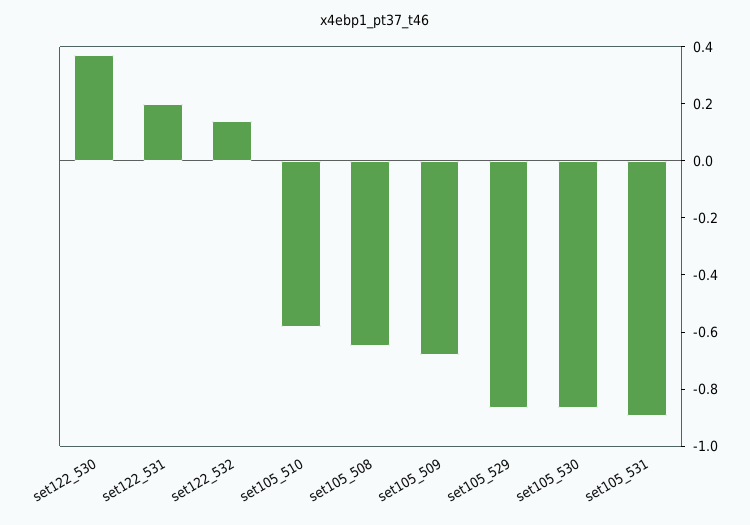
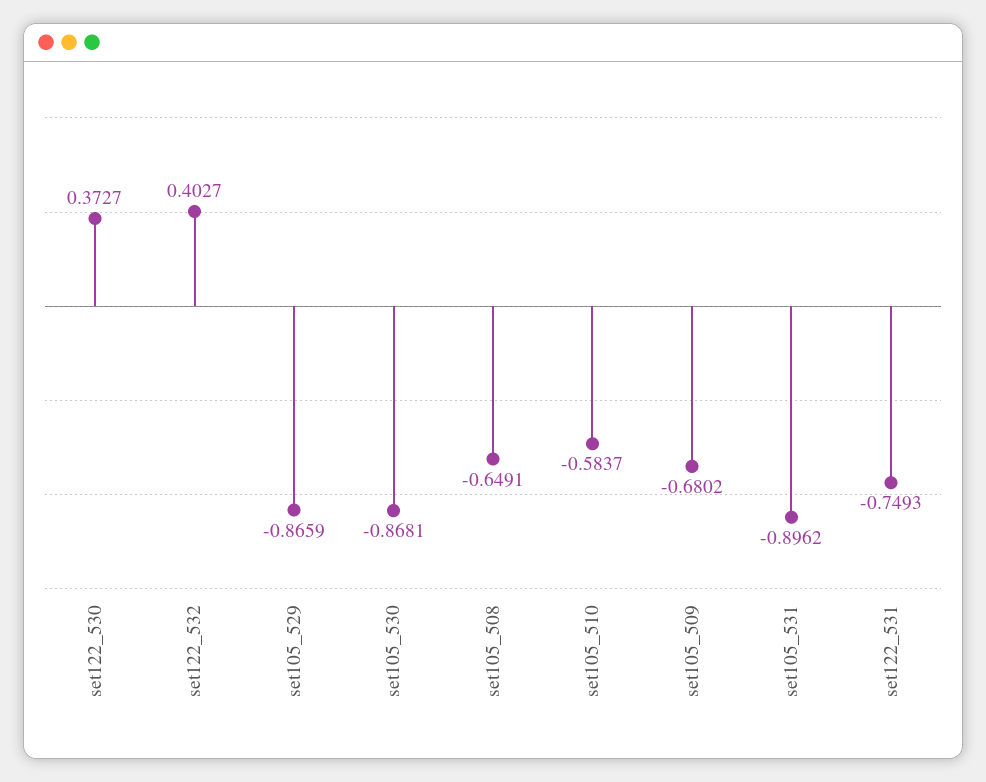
  {
    "set122_530": 0.3727,
-   "set122_531": 0.2,
+   "set122_531": -0.7493,
-   "set122_532": 0.15,
+   "set122_532": 0.4027,
    "set105_510": -0.5837,
    "set105_508": -0.6491,
    "set105_509": -0.6802,
    "set105_529": -0.8659,
    "set105_530": -0.8681,
    "set105_531": -0.8962
  }

